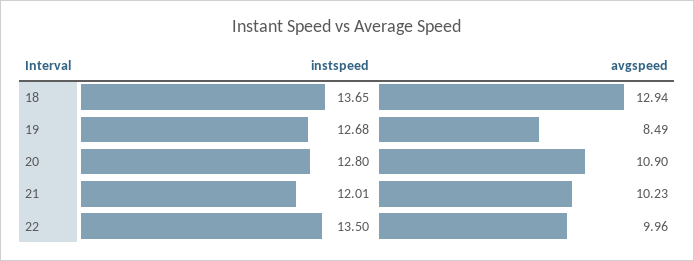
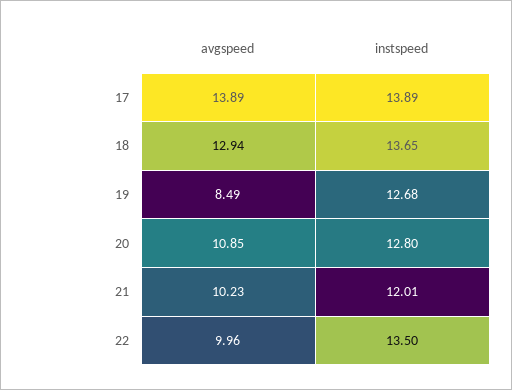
  {
    "instspeed": {
      "18": 13.65,
      "19": 12.68,
      "20": 12.8,
      "21": 12.01,
-     "22": 13.5
+     "22": 13.5,
+     "17": 13.89
    },
    "avgspeed": {
      "18": 12.94,
      "19": 8.49,
-     "20": 10.9,
+     "20": 10.85,
      "21": 10.23,
-     "22": 9.96
+     "22": 9.96,
+     "17": 13.89
    }
  }

